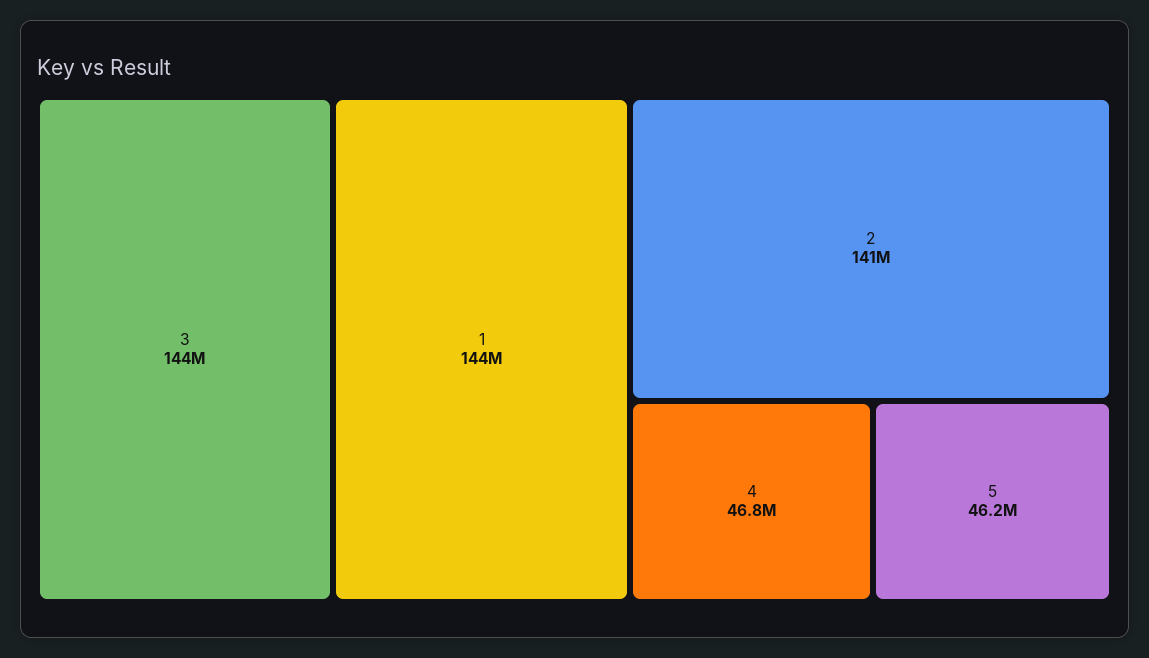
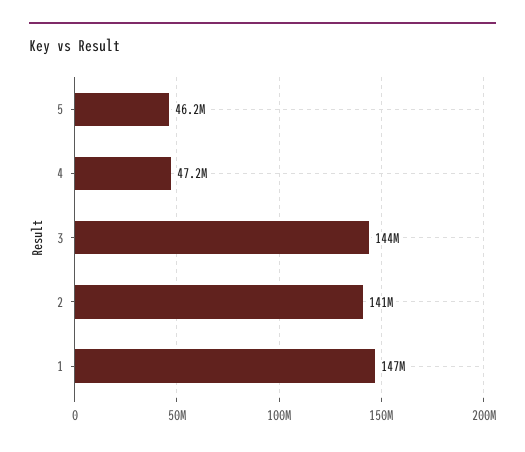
  {
    "3": 144000000,
-   "1": 144000000,
+   "1": 147000000,
    "2": 141000000,
-   "4": 46800000,
+   "4": 47200000,
    "5": 46200000
  }

